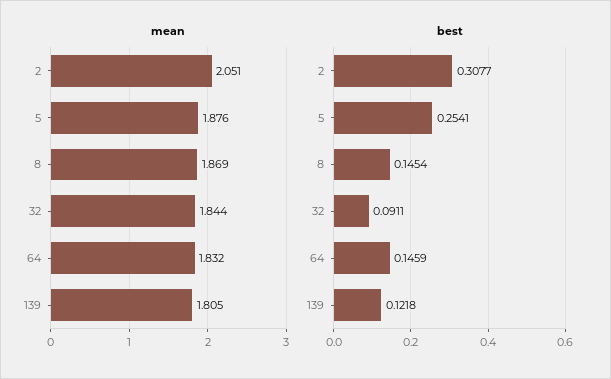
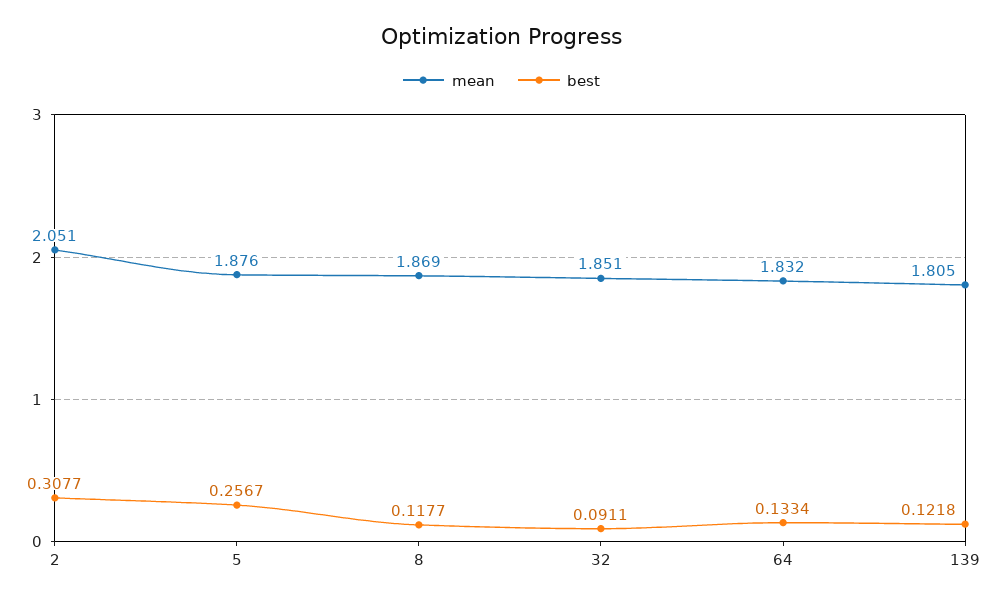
  {
    "mean": {
      "2": 2.051,
      "5": 1.876,
      "8": 1.869,
-     "32": 1.844,
+     "32": 1.851,
      "64": 1.832,
      "139": 1.805
    },
    "best": {
      "2": 0.3077,
-     "5": 0.2541,
+     "5": 0.2567,
-     "8": 0.1454,
+     "8": 0.1177,
      "32": 0.0911,
-     "64": 0.1459,
+     "64": 0.1334,
      "139": 0.1218
    }
  }

